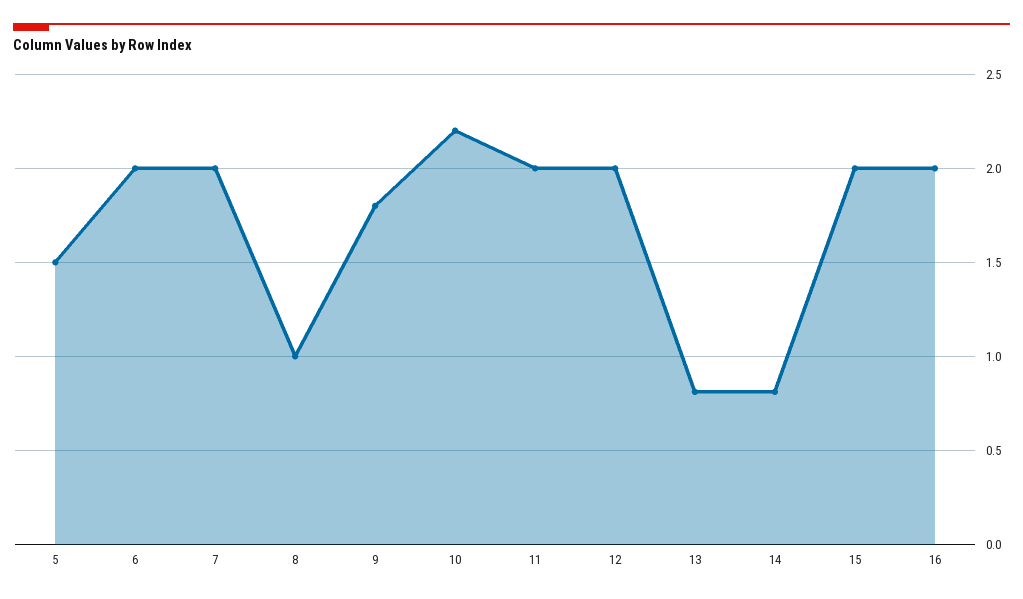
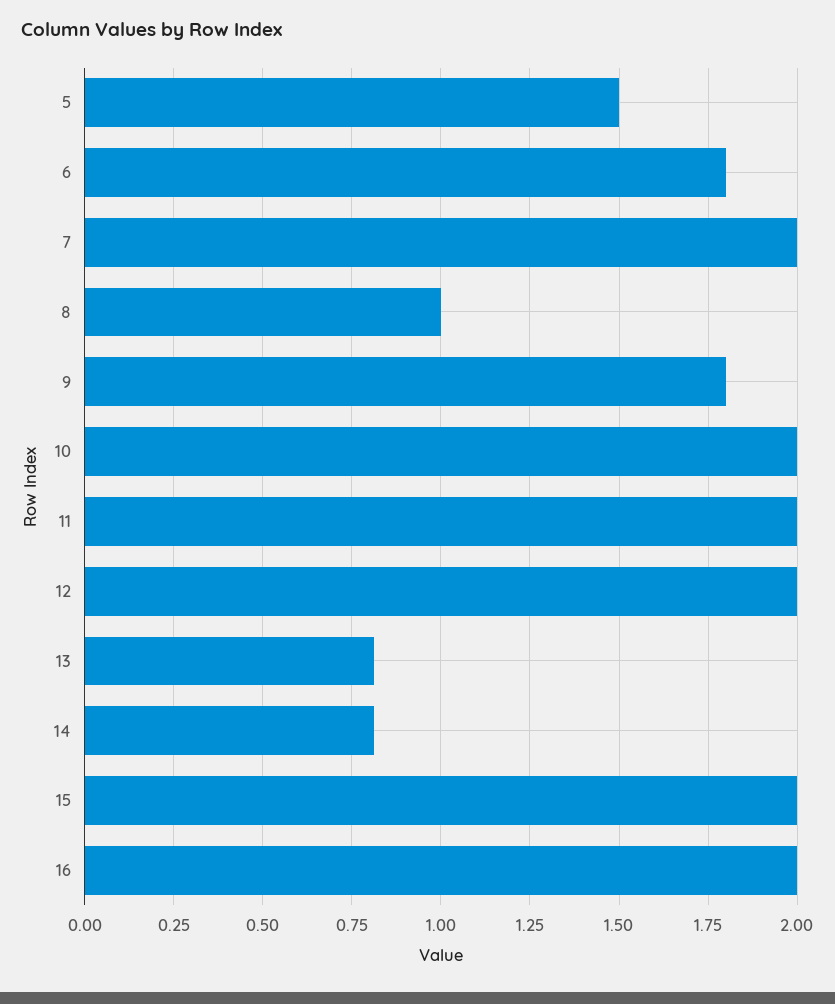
  {
    "5": 1.5,
-   "6": 2,
+   "6": 1.8,
    "7": 2,
    "8": 1,
    "9": 1.8,
-   "10": 2.2,
+   "10": 2,
    "11": 2,
    "12": 2,
    "13": 0.8,
    "14": 0.8,
    "15": 2,
    "16": 2
  }

